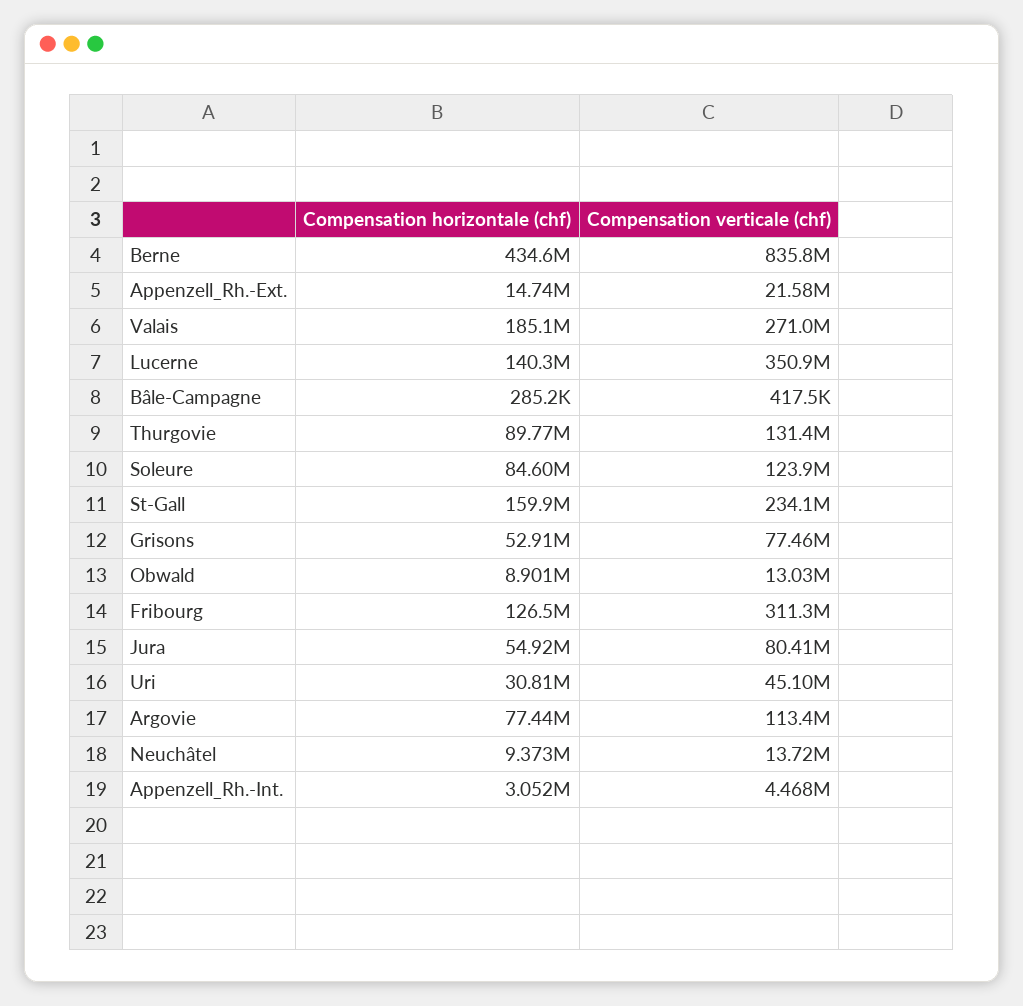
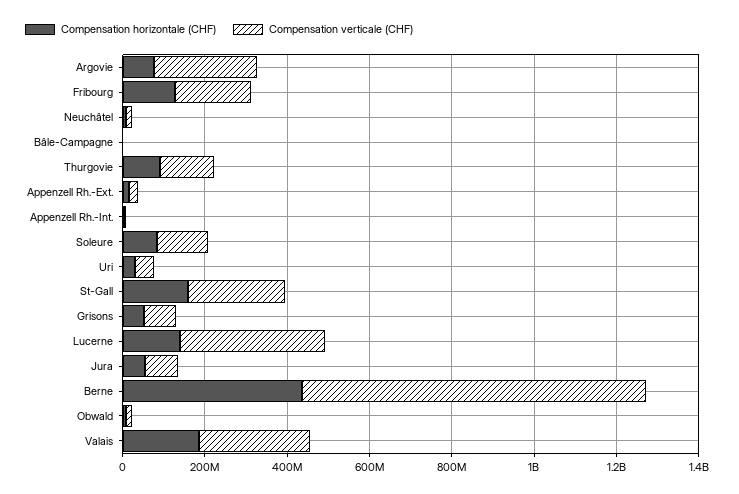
  {
    "Compensation horizontale (chf)": {
      "Berne": 434600000,
      "Appenzell_Rh.-Ext.": 14740000,
      "Valais": 185100000,
      "Lucerne": 140300000,
      "Bâle-Campagne": 285200,
      "Thurgovie": 89770000,
      "Soleure": 84600000,
      "St-Gall": 159900000,
      "Grisons": 52910000,
      "Obwald": 8901000,
      "Fribourg": 126500000,
      "Jura": 54920000,
      "Uri": 30810000,
      "Argovie": 77440000,
      "Neuchâtel": 9373000,
      "Appenzell_Rh.-Int.": 3052000
    },
    "Compensation verticale (chf)": {
      "Berne": 835800000,
      "Appenzell_Rh.-Ext.": 21580000,
      "Valais": 271000000,
      "Lucerne": 350900000,
      "Bâle-Campagne": 417500,
      "Thurgovie": 131400000,
      "Soleure": 123900000,
      "St-Gall": 234100000,
      "Grisons": 77460000,
      "Obwald": 13030000,
-     "Fribourg": 311300000,
+     "Fribourg": 200000000,
      "Jura": 80410000,
      "Uri": 45100000,
-     "Argovie": 113400000,
+     "Argovie": 250000000,
      "Neuchâtel": 13720000,
      "Appenzell_Rh.-Int.": 4468000
    }
  }

